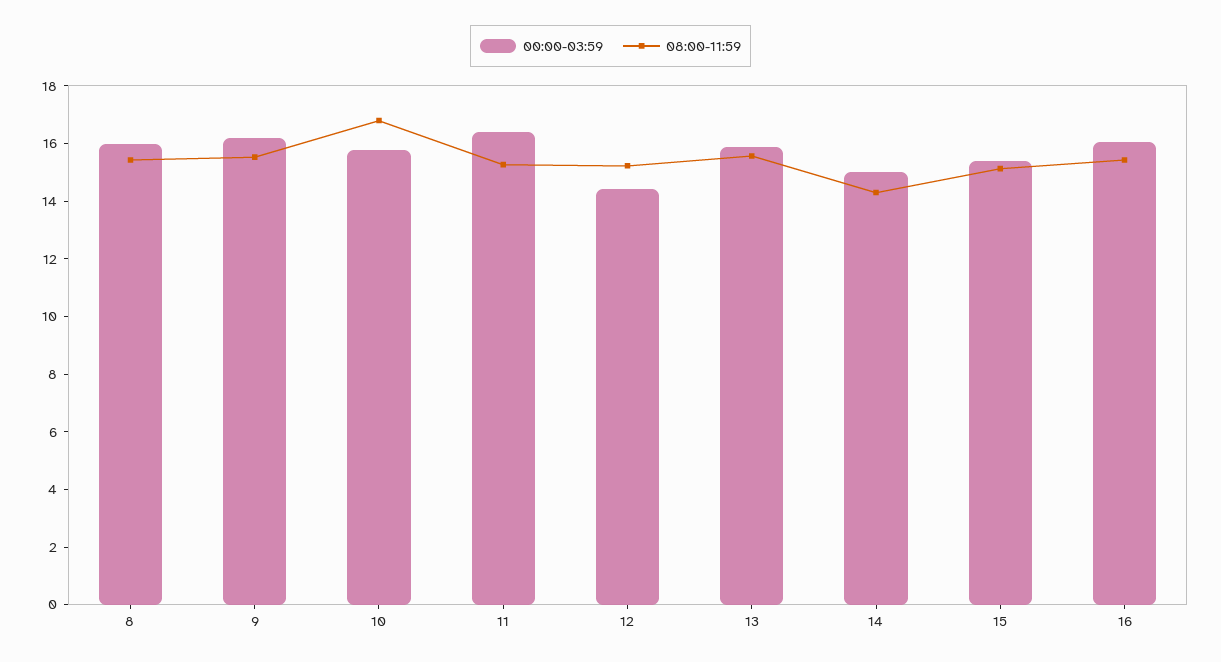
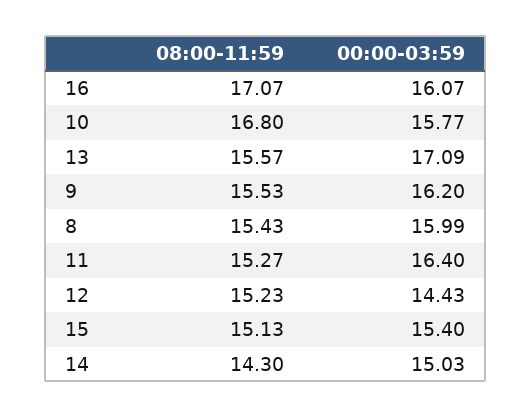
  {
    "00:00-03:59": {
      "8": 15.99,
      "9": 16.2,
      "10": 15.77,
      "11": 16.4,
      "12": 14.43,
-     "13": 16,
+     "13": 17.09,
      "14": 15.03,
      "15": 15.4,
      "16": 16.07
    },
    "08:00-11:59": {
      "8": 15.43,
      "9": 15.53,
      "10": 16.8,
      "11": 15.27,
      "12": 15.23,
      "13": 15.57,
      "14": 14.3,
      "15": 15.13,
-     "16": 15.5
+     "16": 17.07
    }
  }

